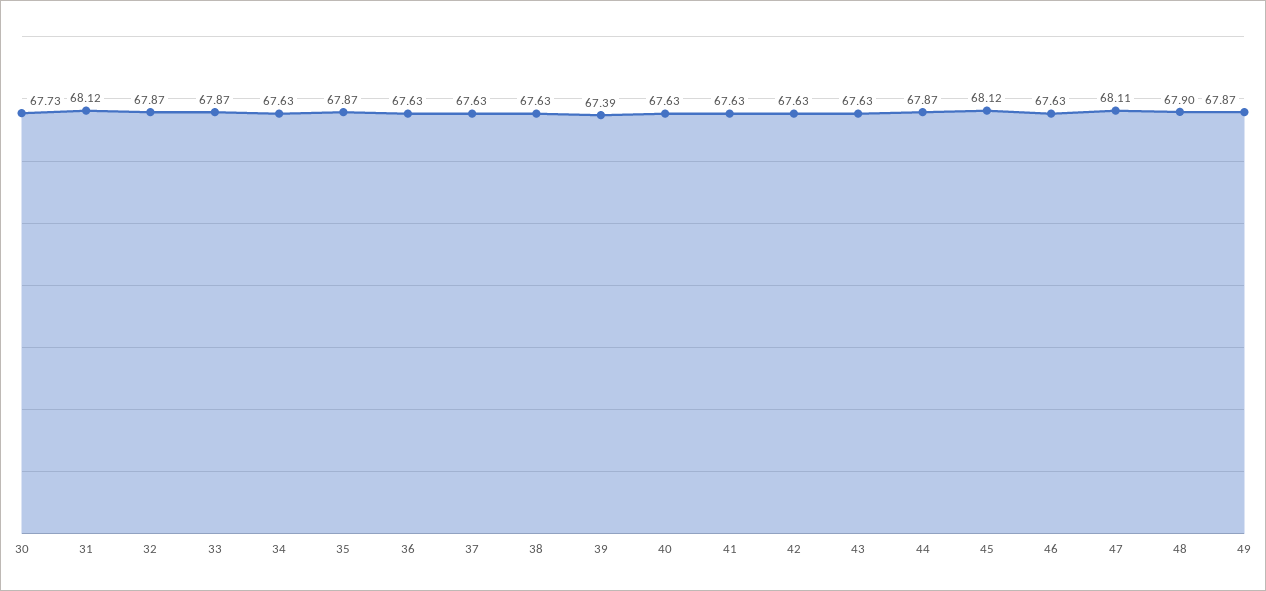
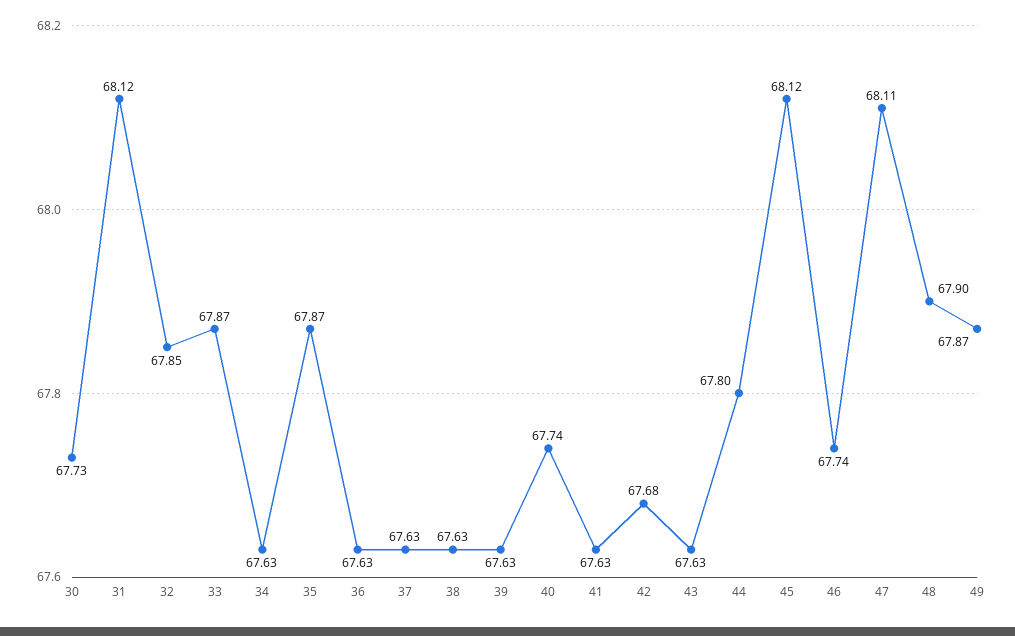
  {
    "30": 67.73,
    "31": 68.12,
-   "32": 67.87,
+   "32": 67.85,
    "33": 67.87,
    "34": 67.63,
    "35": 67.87,
    "36": 67.63,
    "37": 67.63,
    "38": 67.63,
-   "39": 67.39,
+   "39": 67.63,
-   "40": 67.63,
+   "40": 67.74,
    "41": 67.63,
-   "42": 67.63,
+   "42": 67.68,
    "43": 67.63,
-   "44": 67.87,
+   "44": 67.8,
    "45": 68.12,
-   "46": 67.63,
+   "46": 67.74,
    "47": 68.11,
    "48": 67.9,
    "49": 67.87
  }

